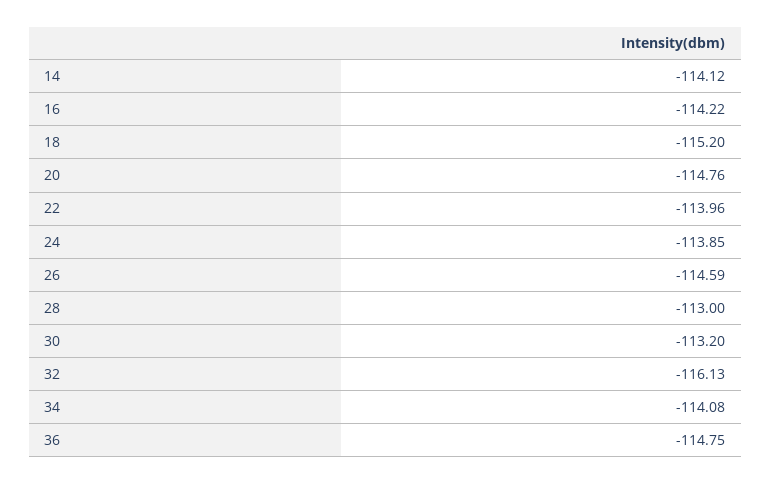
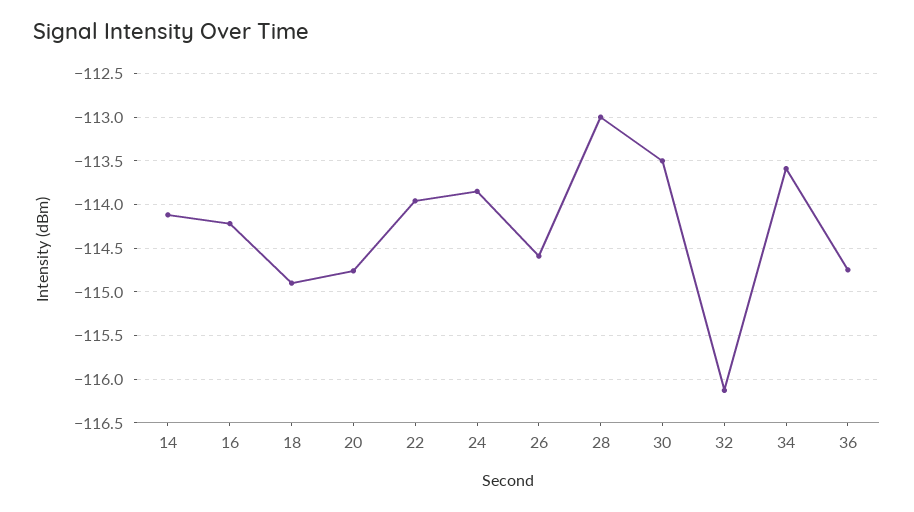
  {
    "14": -114.12,
    "16": -114.22,
-   "18": -115.2,
+   "18": -114.9,
    "20": -114.76,
    "22": -113.96,
    "24": -113.85,
    "26": -114.59,
    "28": -113,
-   "30": -113.2,
+   "30": -113.5,
    "32": -116.13,
-   "34": -114.08,
+   "34": -113.6,
    "36": -114.75
  }

